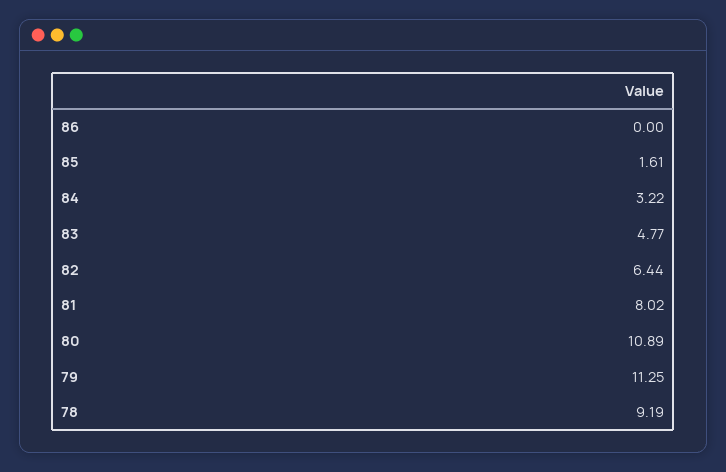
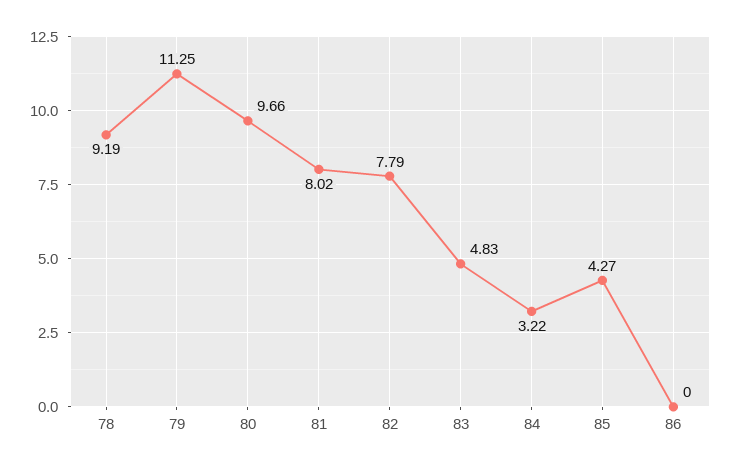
  {
    "86": 0,
-   "85": 1.61,
+   "85": 4.27,
    "84": 3.22,
-   "83": 4.77,
+   "83": 4.83,
-   "82": 6.44,
+   "82": 7.79,
    "81": 8.02,
-   "80": 10.89,
+   "80": 9.66,
    "79": 11.25,
    "78": 9.19
  }

